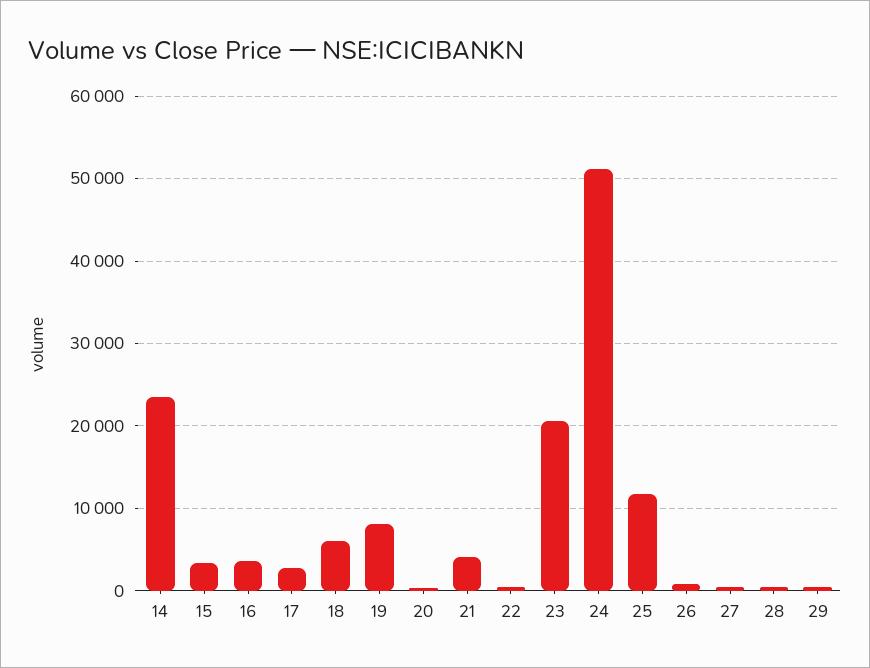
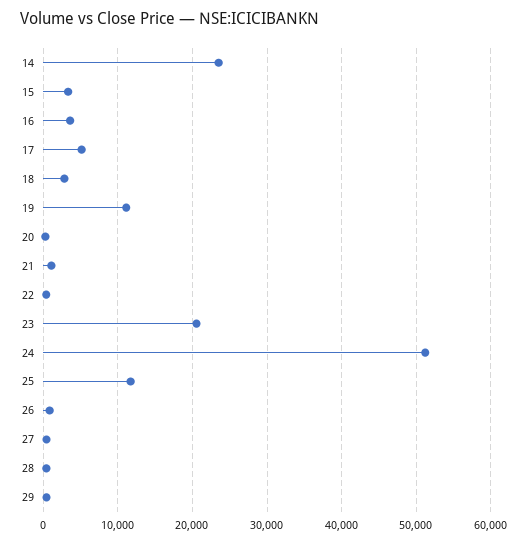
  {
    "14": 24000,
    "15": 3000,
    "16": 4000,
-   "17": 3000,
+   "17": 5000,
-   "18": 6000,
+   "18": 3000,
-   "19": 8000,
+   "19": 11000,
    "20": 0,
-   "21": 4000,
+   "21": 1000,
    "22": 0,
    "23": 21000,
    "24": 51000,
    "25": 12000,
    "26": 1000,
    "27": 0,
    "28": 0,
    "29": 0
  }

